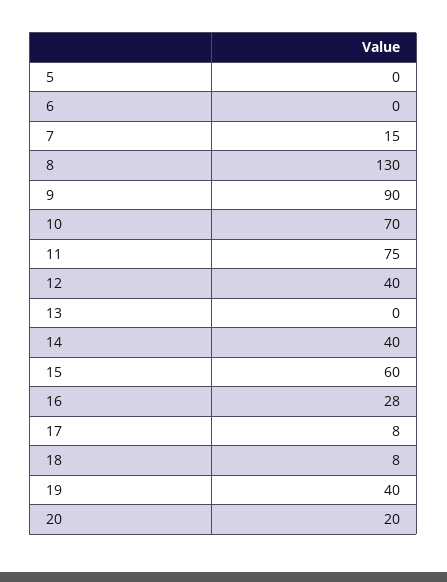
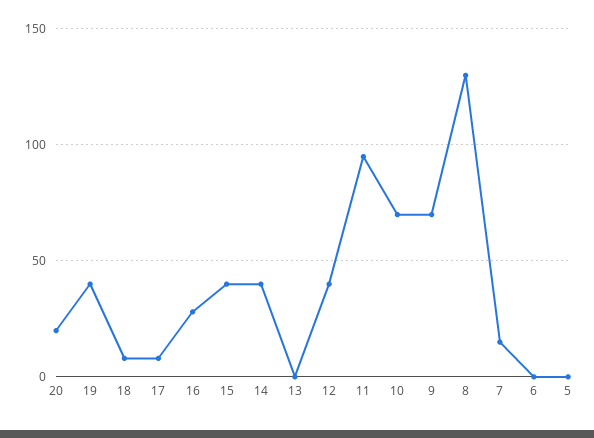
  {
    "5": 0,
    "6": 0,
    "7": 15,
    "8": 130,
-   "9": 90,
+   "9": 70,
    "10": 70,
-   "11": 75,
+   "11": 95,
    "12": 40,
    "13": 0,
    "14": 40,
-   "15": 60,
+   "15": 40,
    "16": 28,
    "17": 8,
    "18": 8,
    "19": 40,
    "20": 20
  }

